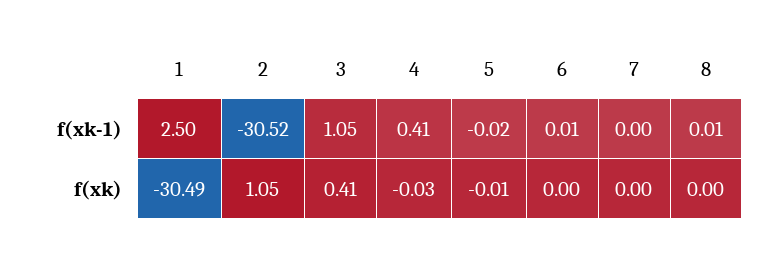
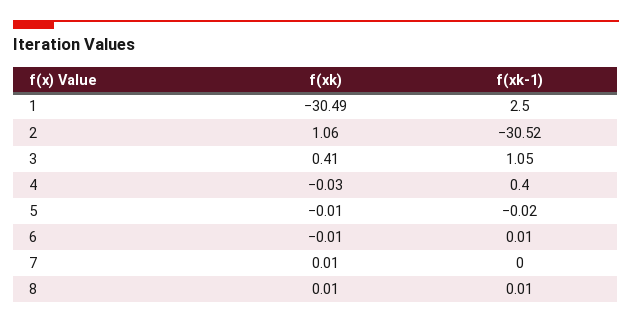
  {
    "1": {
      "f(xk-1)": 2.5,
      "f(xk)": -30.49
    },
    "2": {
      "f(xk-1)": -30.52,
-     "f(xk)": 1.05
+     "f(xk)": 1.06
    },
    "3": {
      "f(xk-1)": 1.05,
      "f(xk)": 0.41
    },
    "4": {
-     "f(xk-1)": 0.41,
+     "f(xk-1)": 0.4,
      "f(xk)": -0.03
    },
    "5": {
      "f(xk-1)": -0.02,
      "f(xk)": -0.01
    },
    "6": {
      "f(xk-1)": 0.01,
-     "f(xk)": 0
+     "f(xk)": -0.01
    },
    "7": {
      "f(xk-1)": 0,
-     "f(xk)": 0
+     "f(xk)": 0.01
    },
    "8": {
      "f(xk-1)": 0.01,
-     "f(xk)": 0
+     "f(xk)": 0.01
    }
  }

